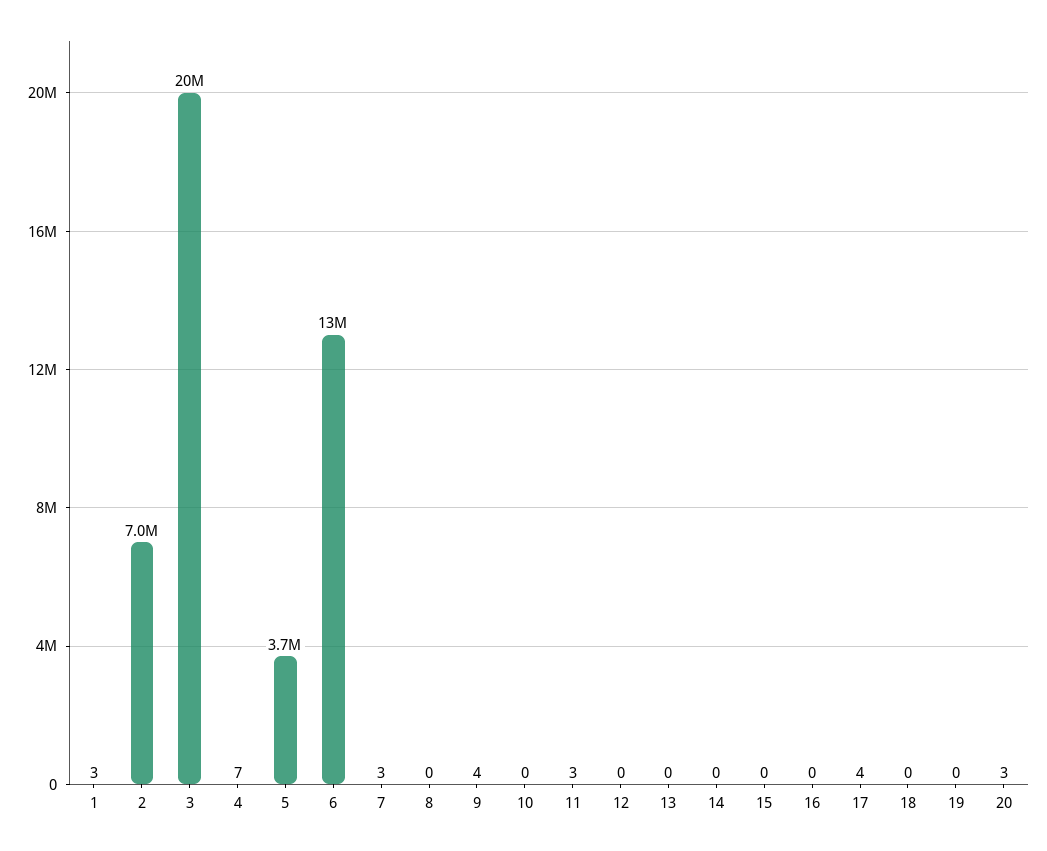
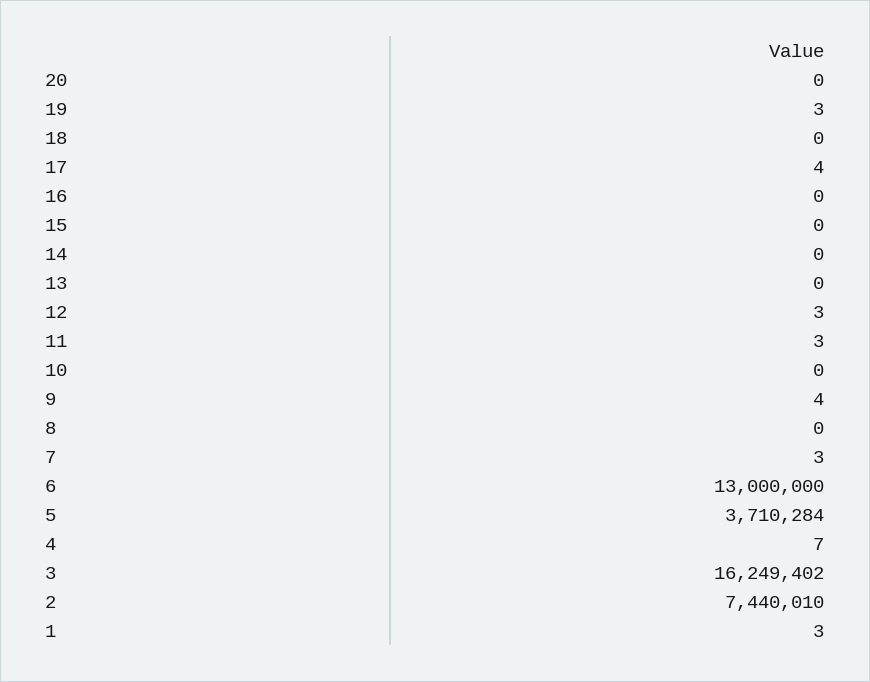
  {
    "1": 3,
-   "2": 7000000,
+   "2": 7440010,
-   "3": 20000000,
+   "3": 16249402,
    "4": 7,
    "5": 3710284,
    "6": 13000000,
    "7": 3,
    "8": 0,
    "9": 4,
    "10": 0,
    "11": 3,
-   "12": 0,
+   "12": 3,
    "13": 0,
    "14": 0,
    "15": 0,
    "16": 0,
    "17": 4,
    "18": 0,
-   "19": 0,
+   "19": 3,
-   "20": 3
+   "20": 0
  }

